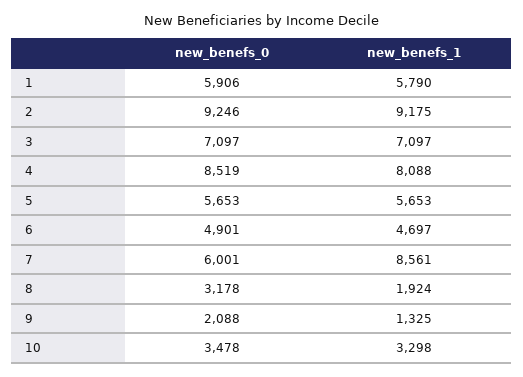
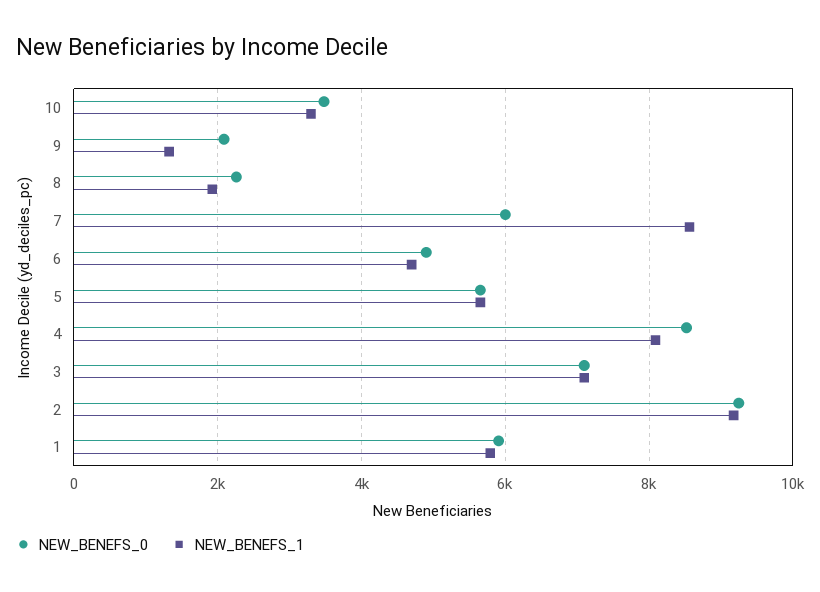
  {
    "new_benefs_0": {
      "1": 5906,
      "2": 9246,
      "3": 7097,
      "4": 8519,
      "5": 5653,
      "6": 4901,
      "7": 6001,
-     "8": 3178,
+     "8": 2200,
      "9": 2088,
      "10": 3478
    },
    "new_benefs_1": {
      "1": 5790,
      "2": 9175,
      "3": 7097,
      "4": 8088,
      "5": 5653,
      "6": 4697,
      "7": 8561,
      "8": 1924,
      "9": 1325,
      "10": 3298
    }
  }

